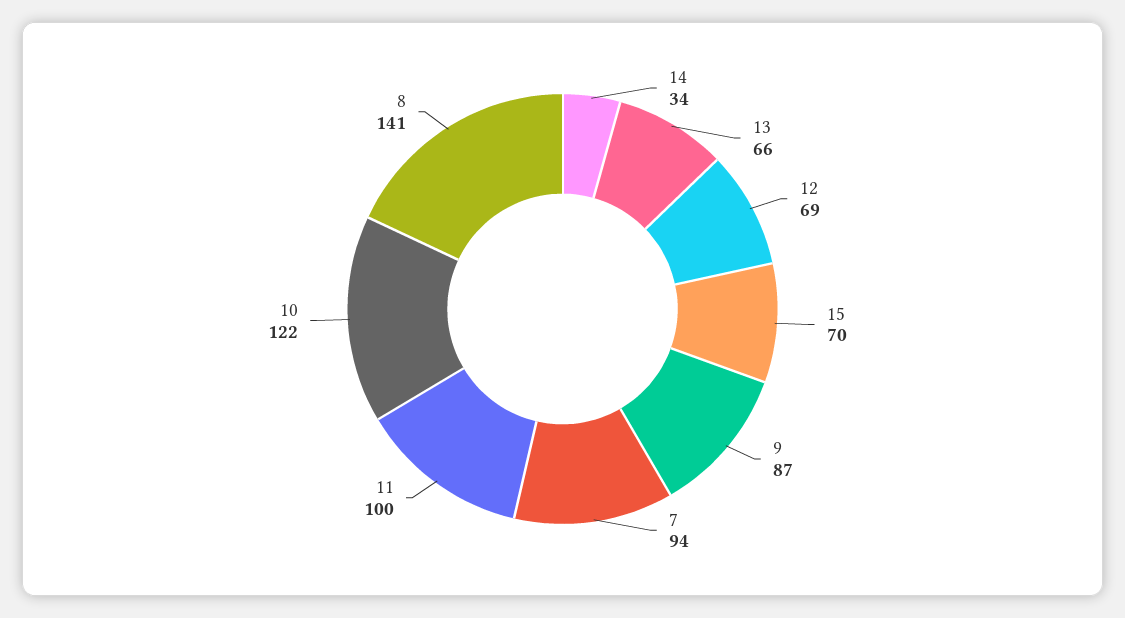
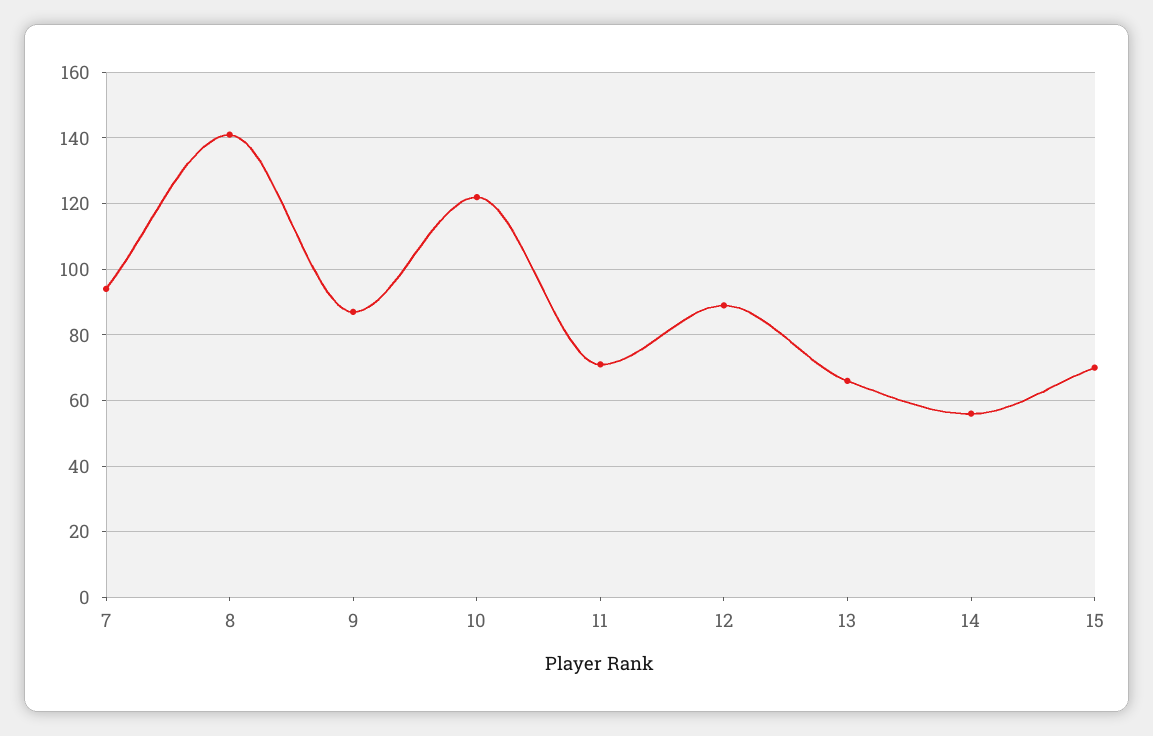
  {
-   "14": 34,
+   "14": 55,
    "13": 66,
-   "12": 69,
+   "12": 90,
    "15": 70,
    "9": 87,
    "7": 94,
-   "11": 100,
+   "11": 70,
    "10": 122,
    "8": 141
  }

